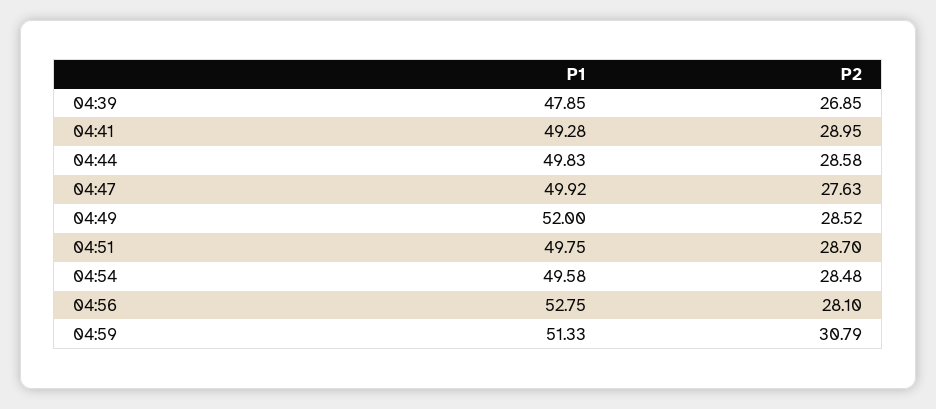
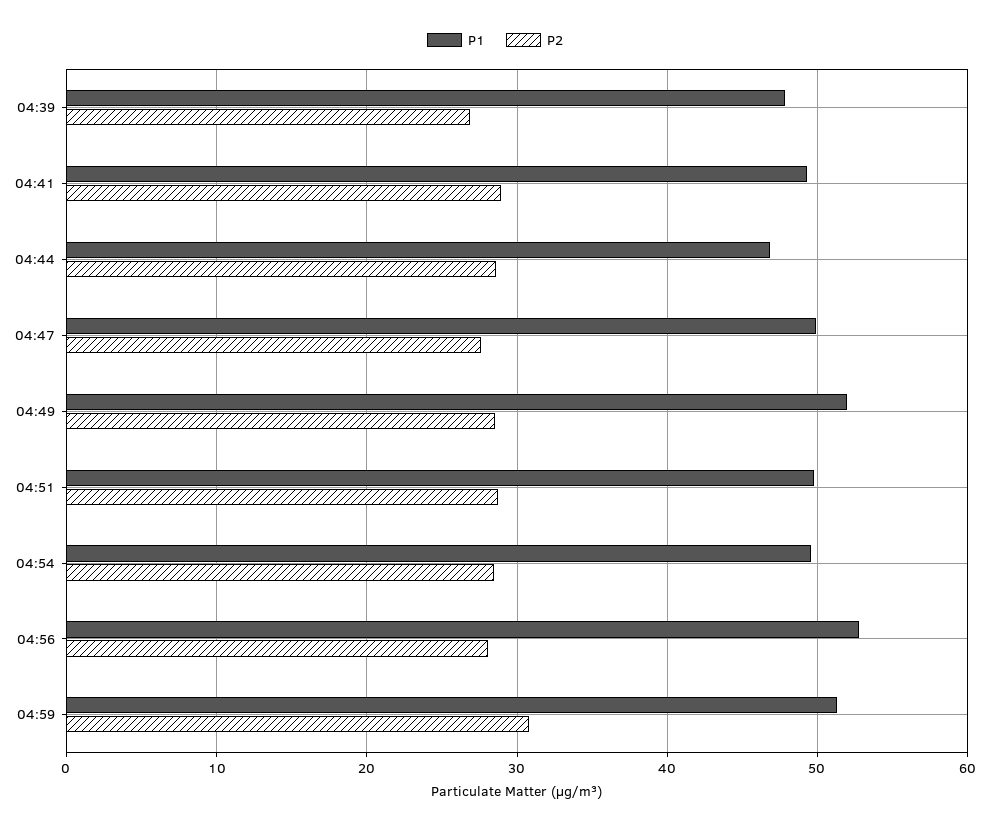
  {
    "P1": {
      "04:39": 47.85,
      "04:41": 49.28,
-     "04:44": 49.83,
+     "04:44": 47,
      "04:47": 49.92,
      "04:49": 52,
      "04:51": 49.75,
      "04:54": 49.58,
      "04:56": 52.75,
      "04:59": 51.33
    },
    "P2": {
      "04:39": 26.85,
      "04:41": 28.95,
      "04:44": 28.58,
      "04:47": 27.63,
      "04:49": 28.52,
      "04:51": 28.7,
      "04:54": 28.48,
      "04:56": 28.1,
      "04:59": 30.79
    }
  }

